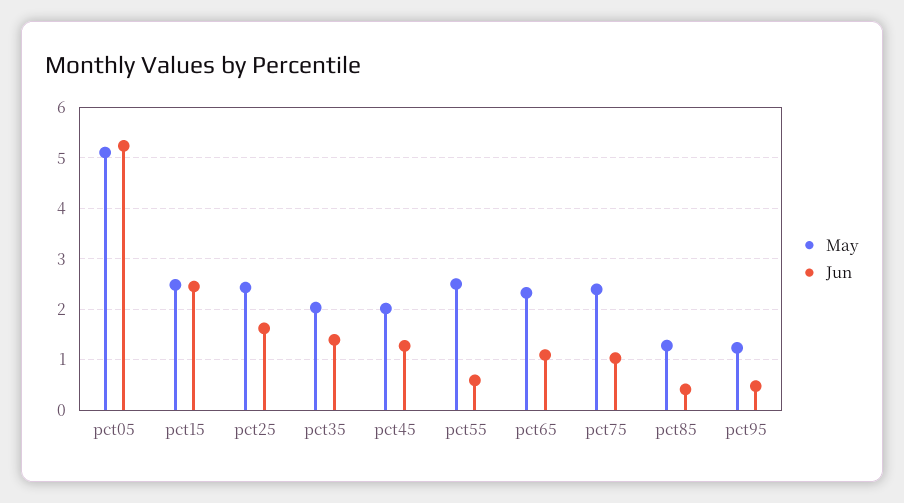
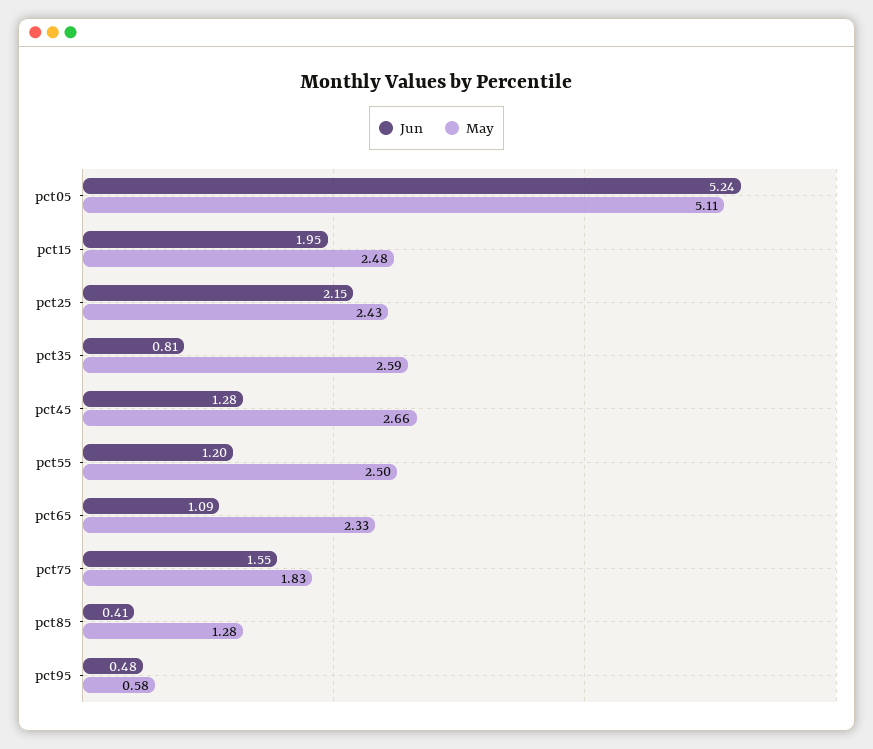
  {
    "May": {
      "pct05": 5.11,
      "pct15": 2.48,
      "pct25": 2.43,
-     "pct35": 2,
+     "pct35": 2.59,
-     "pct45": 2,
+     "pct45": 2.66,
      "pct55": 2.5,
      "pct65": 2.33,
-     "pct75": 2.4,
+     "pct75": 1.83,
      "pct85": 1.28,
-     "pct95": 1.2
+     "pct95": 0.58
    },
    "Jun": {
      "pct05": 5.24,
-     "pct15": 2.4,
+     "pct15": 1.95,
-     "pct25": 1.6,
+     "pct25": 2.15,
-     "pct35": 1.4,
+     "pct35": 0.81,
      "pct45": 1.28,
-     "pct55": 0.6,
+     "pct55": 1.2,
      "pct65": 1.09,
-     "pct75": 1,
+     "pct75": 1.55,
      "pct85": 0.41,
      "pct95": 0.48
    }
  }

